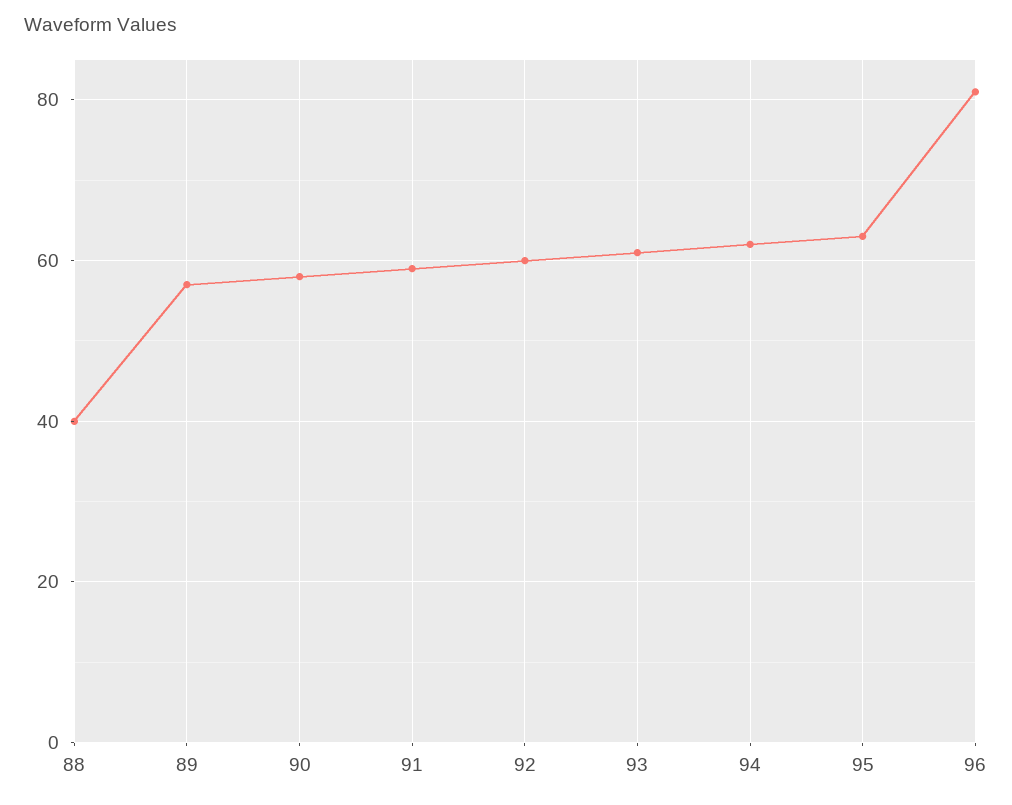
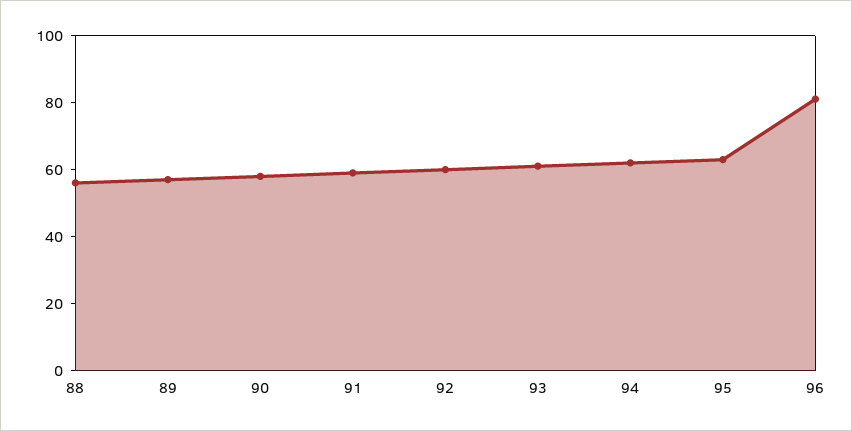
  {
-   "88": 40,
+   "88": 55,
    "89": 55,
    "90": 60,
    "91": 60,
    "92": 60,
    "93": 60,
    "94": 60,
    "95": 65,
    "96": 80
  }

